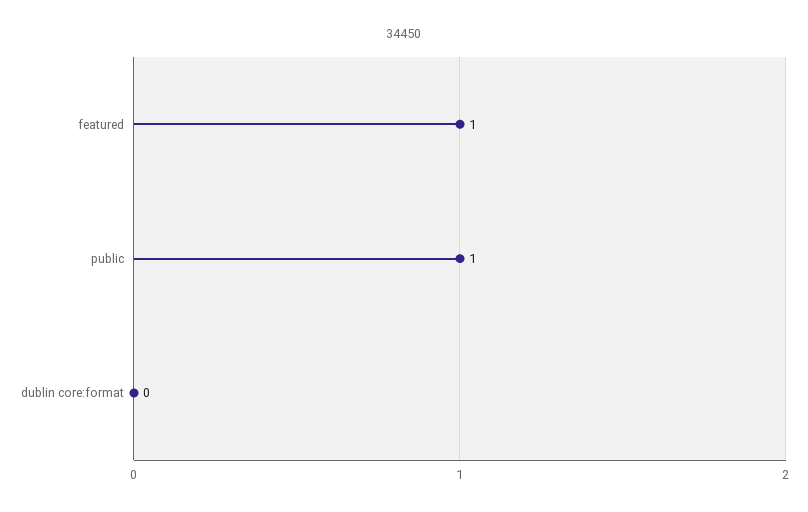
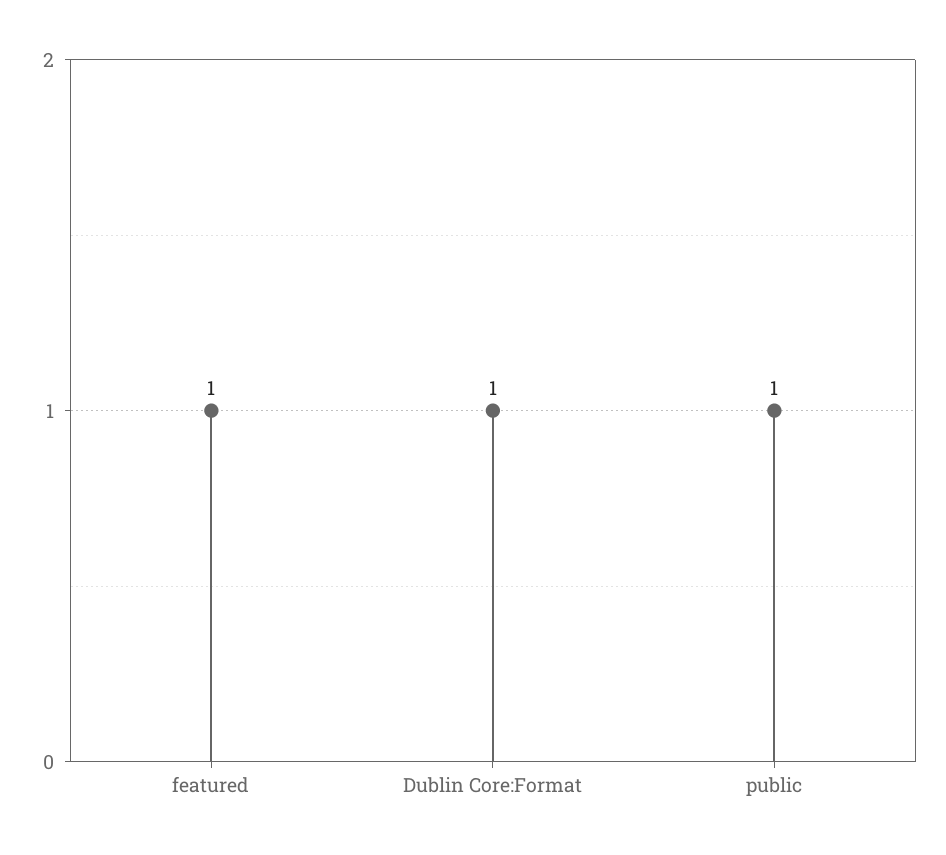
  {
    "featured": 1,
    "public": 1,
-   "dublin core:format": 0
+   "dublin core:format": 1
  }

